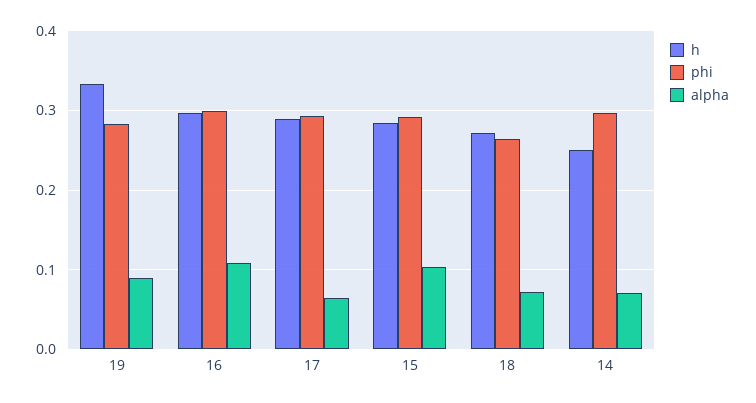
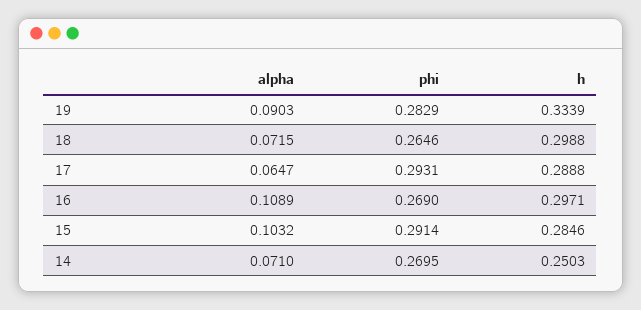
  {
    "h": {
      "19": 0.3339,
      "16": 0.2971,
      "17": 0.2888,
      "15": 0.2846,
-     "18": 0.27,
+     "18": 0.2988,
      "14": 0.2503
    },
    "phi": {
      "19": 0.2829,
-     "16": 0.3,
+     "16": 0.269,
      "17": 0.2931,
      "15": 0.2914,
      "18": 0.2646,
-     "14": 0.3
+     "14": 0.2695
    },
    "alpha": {
      "19": 0.0903,
      "16": 0.1089,
      "17": 0.0647,
      "15": 0.1032,
      "18": 0.0715,
      "14": 0.071
    }
  }

